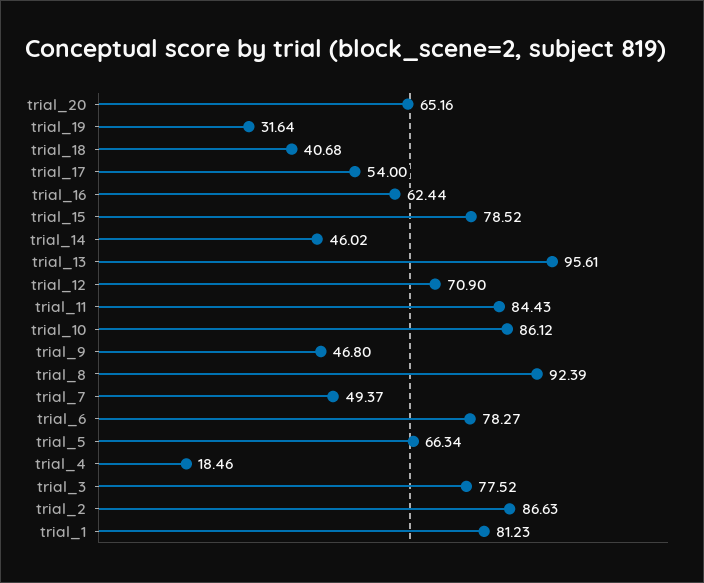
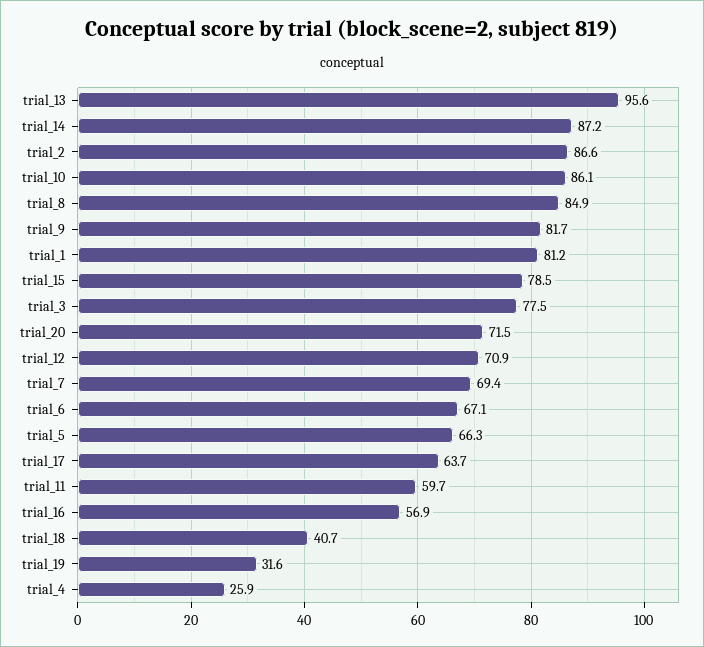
  {
-   "trial_20": 65.16,
+   "trial_20": 71.5,
    "trial_19": 31.64,
    "trial_18": 40.68,
-   "trial_17": 54,
+   "trial_17": 63.7,
-   "trial_16": 62.44,
+   "trial_16": 56.9,
    "trial_15": 78.52,
-   "trial_14": 46.02,
+   "trial_14": 87.2,
    "trial_13": 95.61,
    "trial_12": 70.9,
-   "trial_11": 84.43,
+   "trial_11": 59.7,
    "trial_10": 86.12,
-   "trial_9": 46.8,
+   "trial_9": 81.7,
-   "trial_8": 92.39,
+   "trial_8": 84.9,
-   "trial_7": 49.37,
+   "trial_7": 69.4,
-   "trial_6": 78.27,
+   "trial_6": 67.1,
    "trial_5": 66.34,
-   "trial_4": 18.46,
+   "trial_4": 25.9,
    "trial_3": 77.52,
    "trial_2": 86.63,
    "trial_1": 81.23
  }

